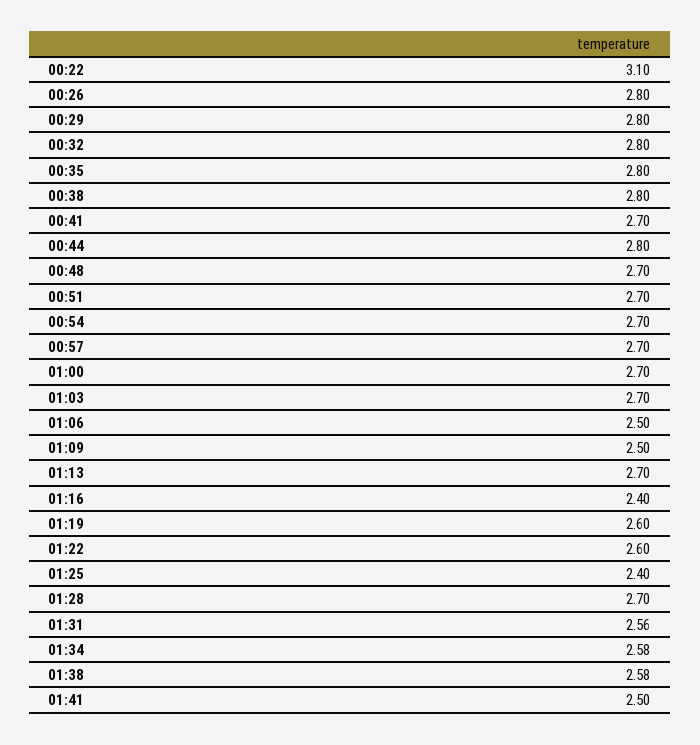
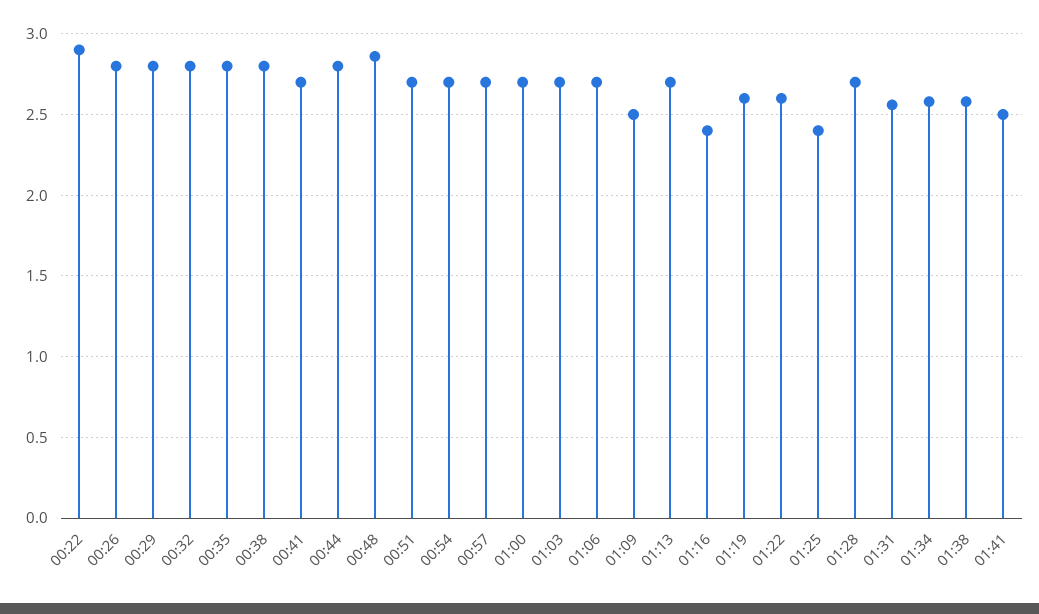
  {
-   "00:22": 3.1,
+   "00:22": 2.9,
    "00:26": 2.8,
    "00:29": 2.8,
    "00:32": 2.8,
    "00:35": 2.8,
    "00:38": 2.8,
    "00:41": 2.7,
    "00:44": 2.8,
-   "00:48": 2.7,
+   "00:48": 2.85,
    "00:51": 2.7,
    "00:54": 2.7,
    "00:57": 2.7,
    "01:00": 2.7,
    "01:03": 2.7,
-   "01:06": 2.5,
+   "01:06": 2.7,
    "01:09": 2.5,
    "01:13": 2.7,
    "01:16": 2.4,
    "01:19": 2.6,
    "01:22": 2.6,
    "01:25": 2.4,
    "01:28": 2.7,
    "01:31": 2.56,
    "01:34": 2.58,
    "01:38": 2.58,
    "01:41": 2.5
  }

